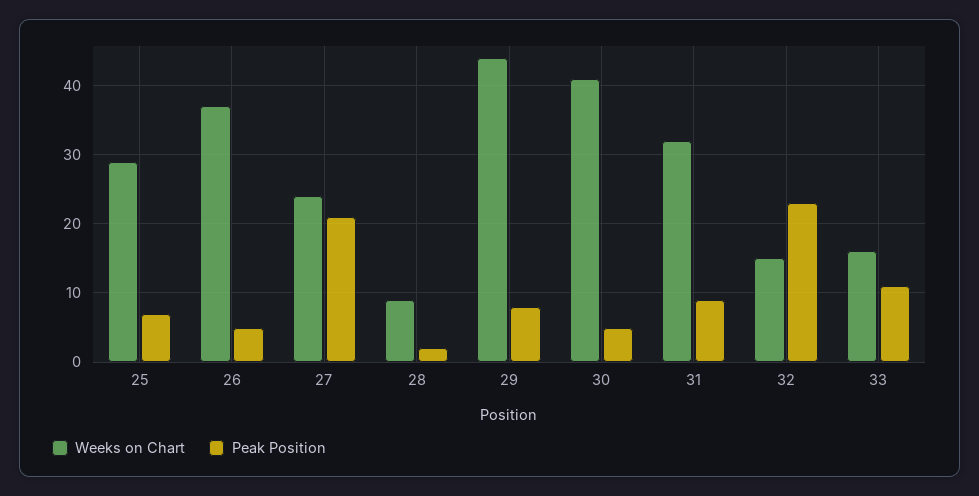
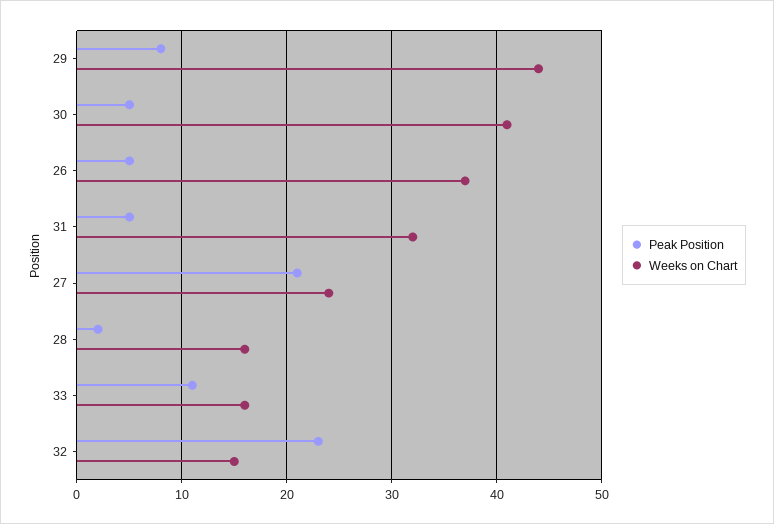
  {
    "Weeks on Chart": {
-     "25": 29,
      "26": 37,
      "27": 24,
-     "28": 9,
+     "28": 16,
      "29": 44,
      "30": 41,
      "31": 32,
      "32": 15,
      "33": 16
    },
    "Peak Position": {
-     "25": 7,
      "26": 5,
      "27": 21,
      "28": 2,
      "29": 8,
      "30": 5,
-     "31": 9,
+     "31": 5,
      "32": 23,
      "33": 11
    }
  }

